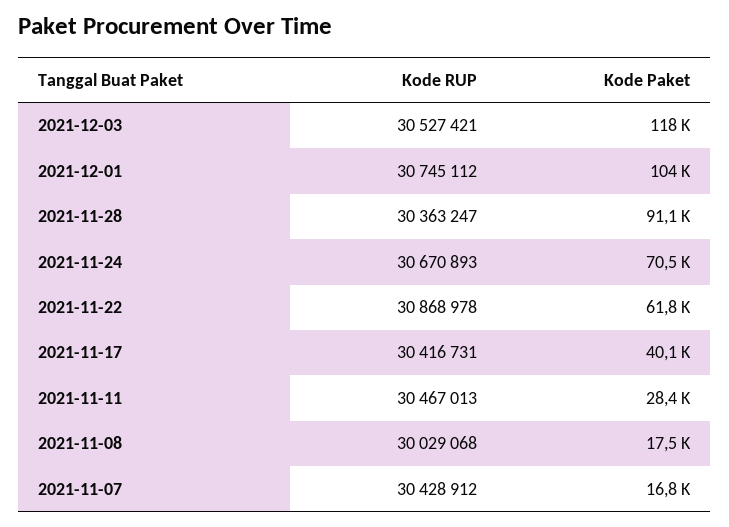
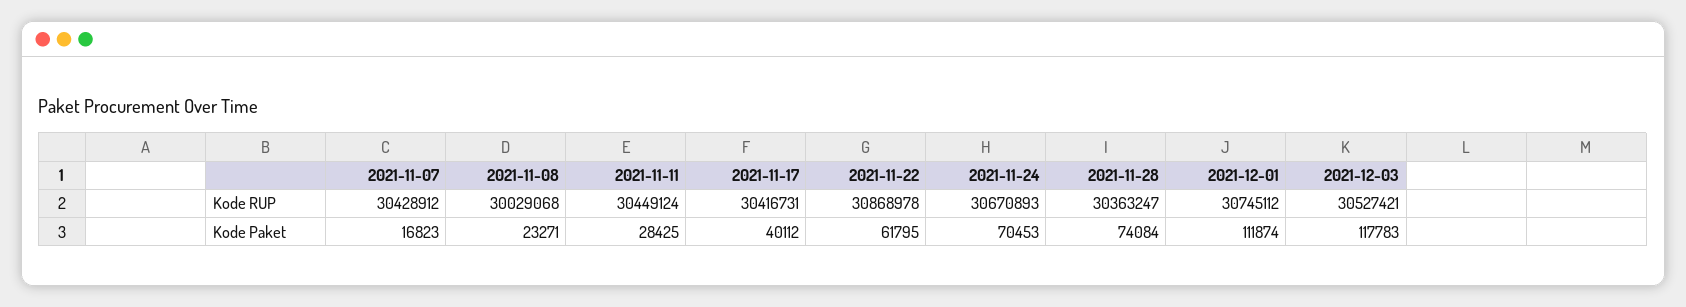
  {
    "Kode RUP": {
      "2021-12-03": 30527421,
      "2021-12-01": 30745112,
      "2021-11-28": 30363247,
      "2021-11-24": 30670893,
      "2021-11-22": 30868978,
      "2021-11-17": 30416731,
-     "2021-11-11": 30467013,
+     "2021-11-11": 30449124,
      "2021-11-08": 30029068,
      "2021-11-07": 30428912
    },
    "Kode Paket": {
      "2021-12-03": 117783,
-     "2021-12-01": 104000,
+     "2021-12-01": 111874,
-     "2021-11-28": 91100,
+     "2021-11-28": 74084,
      "2021-11-24": 70453,
      "2021-11-22": 61795,
      "2021-11-17": 40112,
      "2021-11-11": 28425,
-     "2021-11-08": 17500,
+     "2021-11-08": 23271,
      "2021-11-07": 16823
    }
  }

